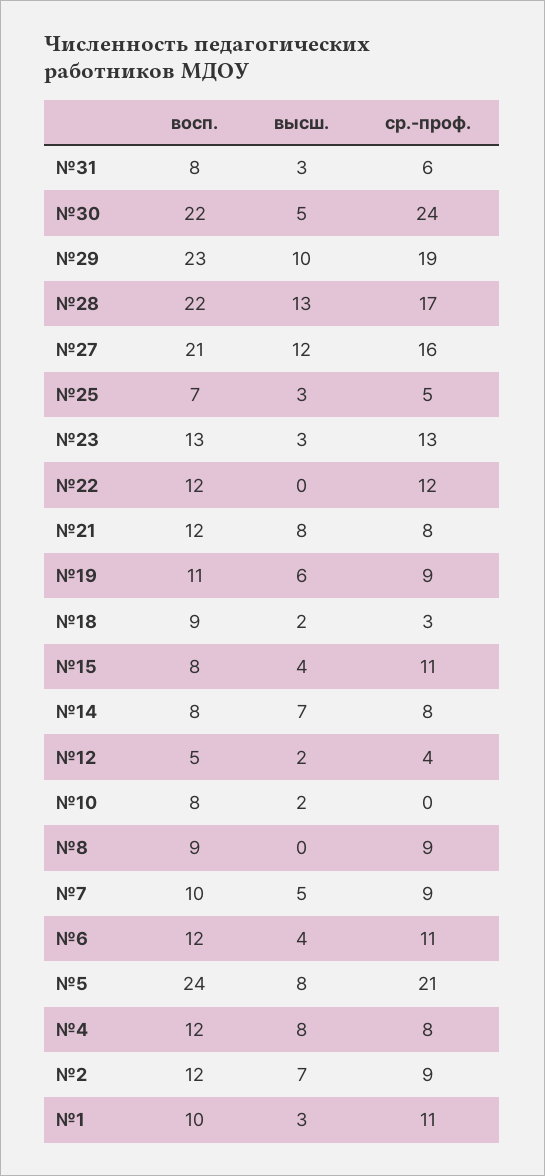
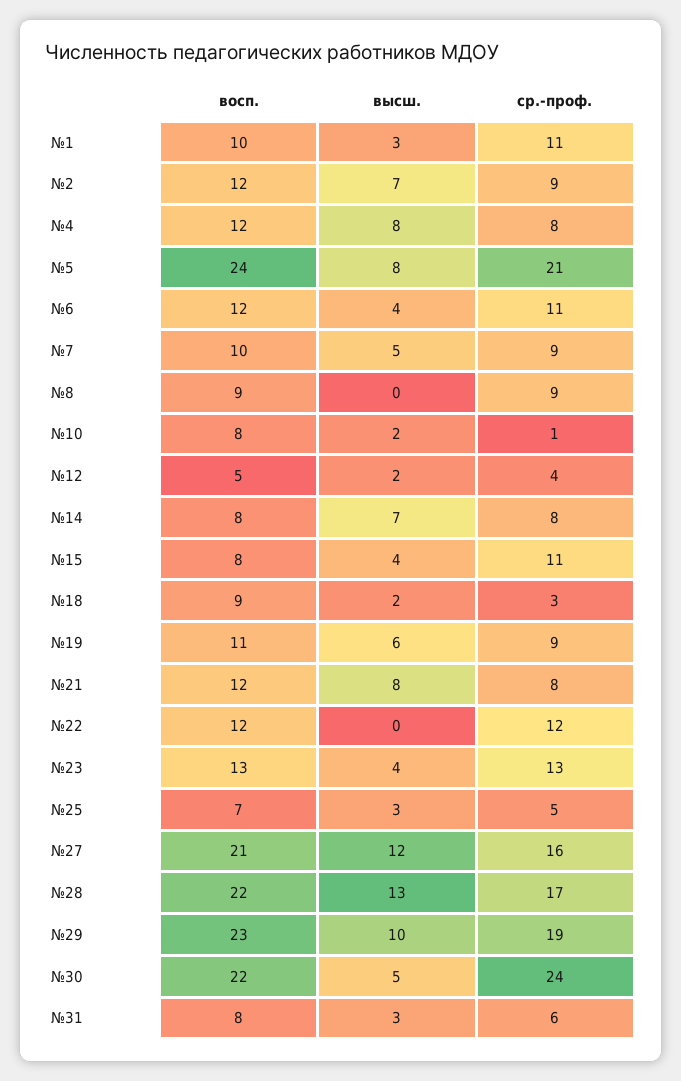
  {
    "восп.": {
      "№31": 8,
      "№30": 22,
      "№29": 23,
      "№28": 22,
      "№27": 21,
      "№25": 7,
      "№23": 13,
      "№22": 12,
      "№21": 12,
      "№19": 11,
      "№18": 9,
      "№15": 8,
      "№14": 8,
      "№12": 5,
      "№10": 8,
      "№8": 9,
      "№7": 10,
      "№6": 12,
      "№5": 24,
      "№4": 12,
      "№2": 12,
      "№1": 10
    },
    "высш.": {
      "№31": 3,
      "№30": 5,
      "№29": 10,
      "№28": 13,
      "№27": 12,
      "№25": 3,
-     "№23": 3,
+     "№23": 4,
      "№22": 0,
      "№21": 8,
      "№19": 6,
      "№18": 2,
      "№15": 4,
      "№14": 7,
      "№12": 2,
      "№10": 2,
      "№8": 0,
      "№7": 5,
      "№6": 4,
      "№5": 8,
      "№4": 8,
      "№2": 7,
      "№1": 3
    },
    "ср.-проф.": {
      "№31": 6,
      "№30": 24,
      "№29": 19,
      "№28": 17,
      "№27": 16,
      "№25": 5,
      "№23": 13,
      "№22": 12,
      "№21": 8,
      "№19": 9,
      "№18": 3,
      "№15": 11,
      "№14": 8,
      "№12": 4,
-     "№10": 0,
+     "№10": 1,
      "№8": 9,
      "№7": 9,
      "№6": 11,
      "№5": 21,
      "№4": 8,
      "№2": 9,
      "№1": 11
    }
  }

